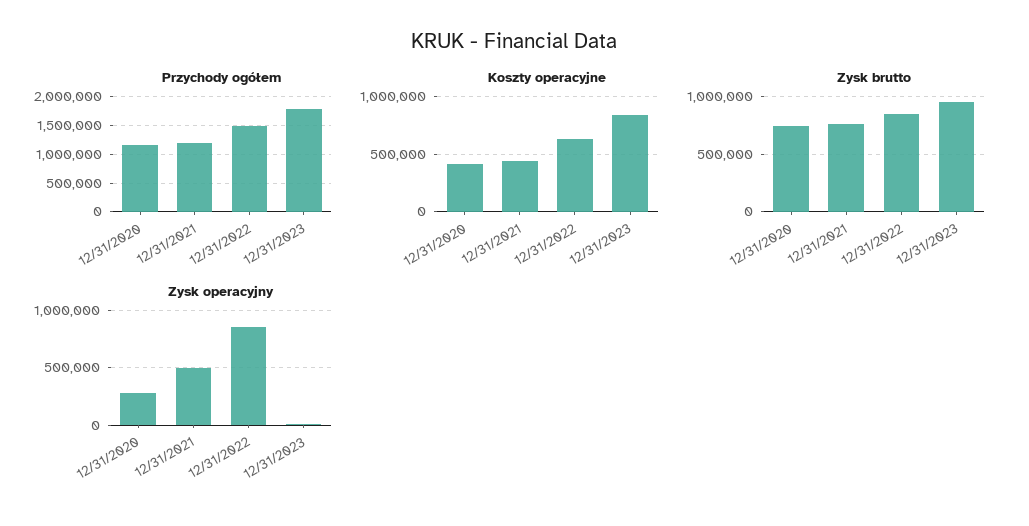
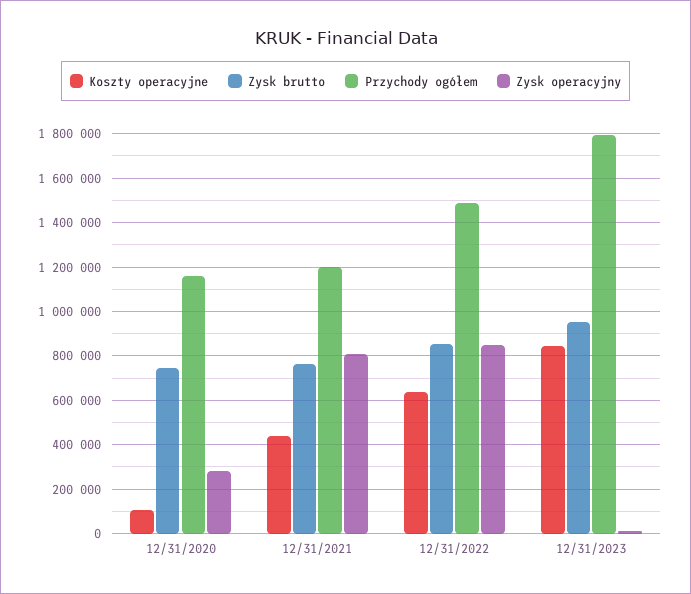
  {
    "Przychody ogółem": {
      "12/31/2020": 1150000,
      "12/31/2021": 1200000,
      "12/31/2022": 1500000,
      "12/31/2023": 1800000
    },
    "Koszty operacyjne": {
-     "12/31/2020": 400000,
+     "12/31/2020": 100000,
      "12/31/2021": 450000,
      "12/31/2022": 650000,
      "12/31/2023": 850000
    },
    "Zysk brutto": {
      "12/31/2020": 750000,
      "12/31/2021": 750000,
      "12/31/2022": 850000,
      "12/31/2023": 950000
    },
    "Zysk operacyjny": {
      "12/31/2020": 300000,
-     "12/31/2021": 500000,
+     "12/31/2021": 800000,
      "12/31/2022": 850000,
      "12/31/2023": 0
    }
  }

